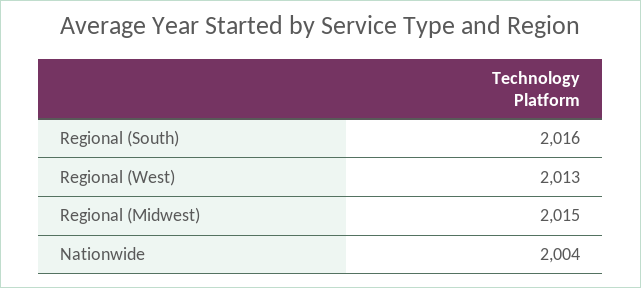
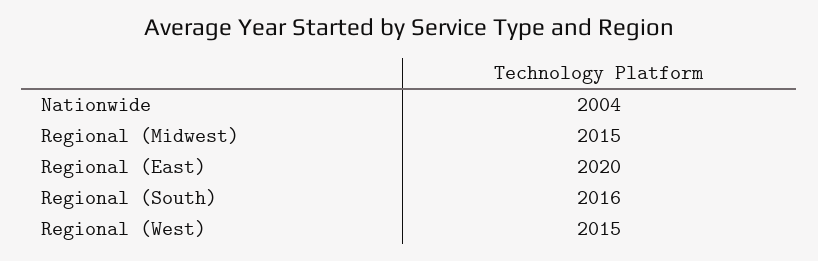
  {
    "Regional (South)": 2016,
-   "Regional (West)": 2013,
+   "Regional (West)": 2015,
    "Regional (Midwest)": 2015,
-   "Nationwide": 2004
+   "Nationwide": 2004,
+   "Regional (East)": 2020
  }

